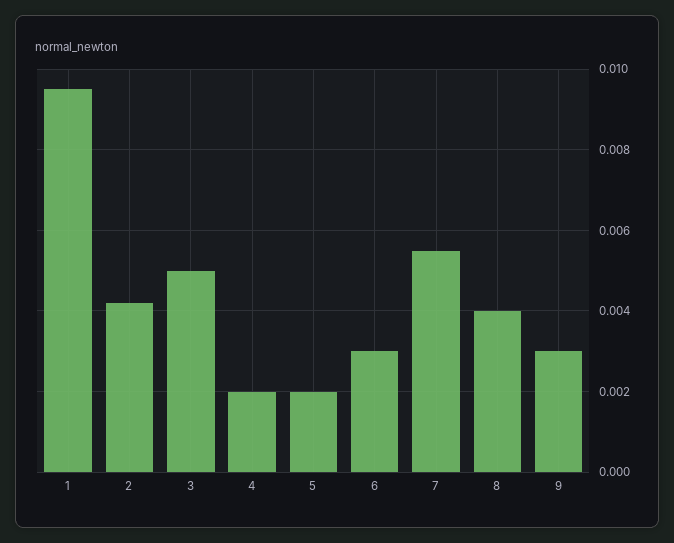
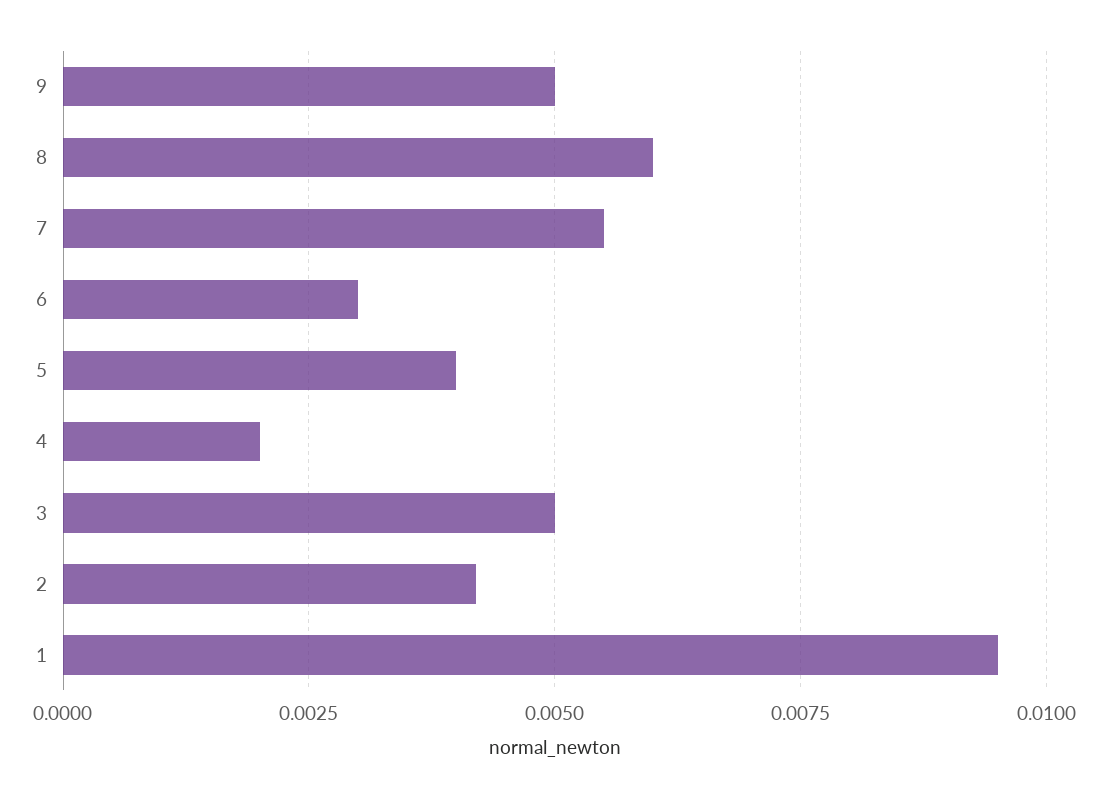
  {
    "1": 0.0095,
    "2": 0.004,
    "3": 0.005,
    "4": 0.002,
-   "5": 0.002,
+   "5": 0.004,
    "6": 0.003,
    "7": 0.0055,
-   "8": 0.004,
+   "8": 0.006,
-   "9": 0.003
+   "9": 0.005
  }

